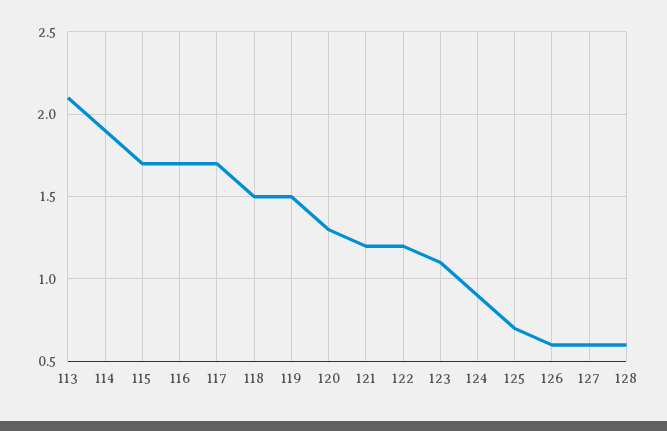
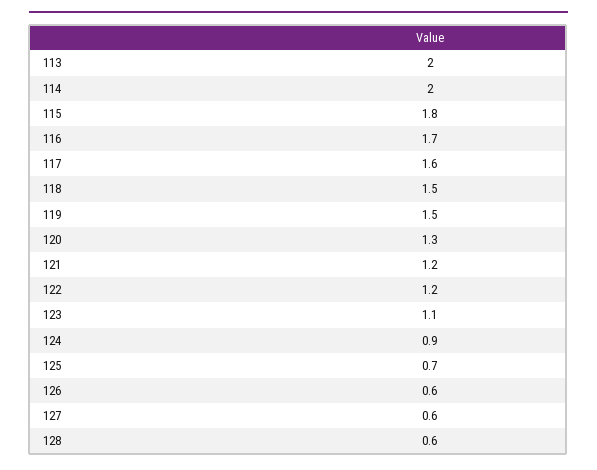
  {
-   "113": 2.1,
+   "113": 2,
-   "114": 1.9,
+   "114": 2,
-   "115": 1.7,
+   "115": 1.8,
    "116": 1.7,
-   "117": 1.7,
+   "117": 1.6,
    "118": 1.5,
    "119": 1.5,
    "120": 1.3,
    "121": 1.2,
    "122": 1.2,
    "123": 1.1,
    "124": 0.9,
    "125": 0.7,
    "126": 0.6,
    "127": 0.6,
    "128": 0.6
  }

